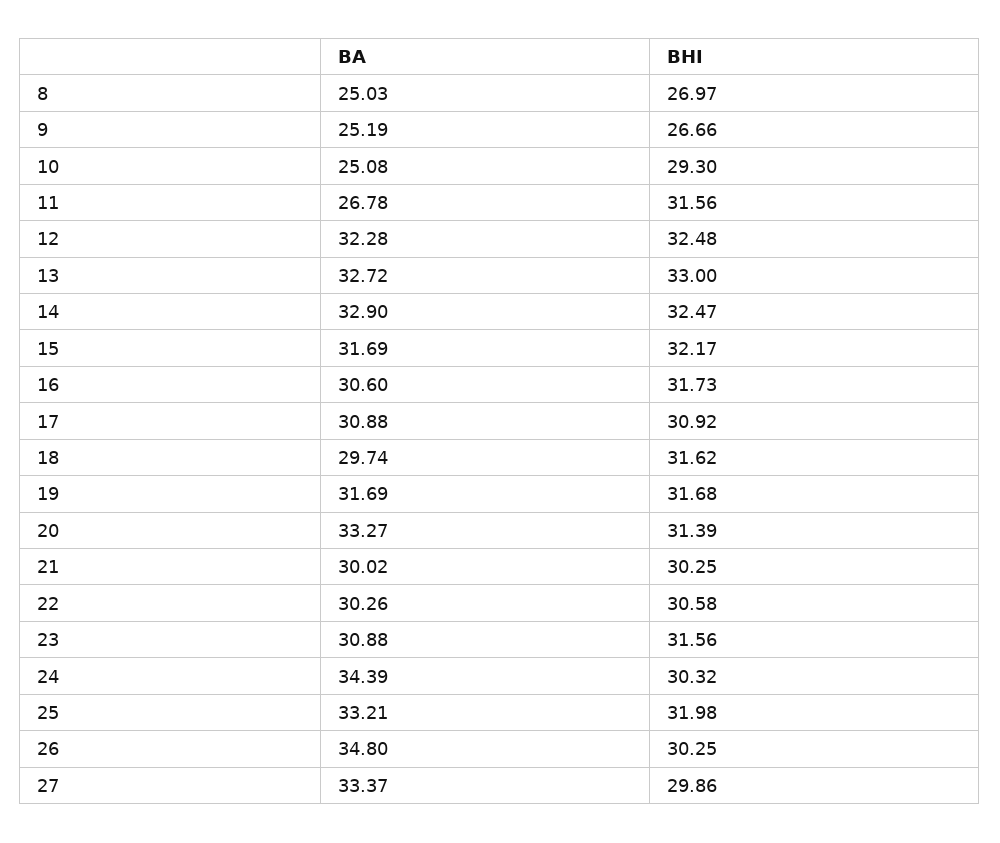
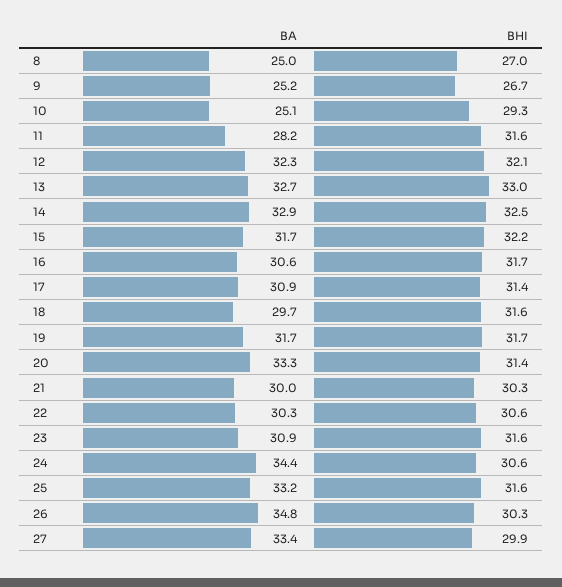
  {
    "BA": {
      "8": 25.03,
      "9": 25.19,
      "10": 25.08,
-     "11": 26.78,
+     "11": 28.2,
      "12": 32.28,
      "13": 32.72,
      "14": 32.9,
      "15": 31.69,
      "16": 30.6,
      "17": 30.88,
      "18": 29.74,
      "19": 31.69,
      "20": 33.27,
      "21": 30.02,
      "22": 30.26,
      "23": 30.88,
      "24": 34.39,
      "25": 33.21,
      "26": 34.8,
      "27": 33.37
    },
    "BHI": {
      "8": 26.97,
      "9": 26.66,
      "10": 29.3,
      "11": 31.56,
-     "12": 32.48,
+     "12": 32.1,
      "13": 33,
      "14": 32.47,
      "15": 32.17,
      "16": 31.73,
-     "17": 30.92,
+     "17": 31.4,
      "18": 31.62,
      "19": 31.68,
      "20": 31.39,
      "21": 30.25,
      "22": 30.58,
      "23": 31.56,
-     "24": 30.32,
+     "24": 30.6,
-     "25": 31.98,
+     "25": 31.6,
      "26": 30.25,
      "27": 29.86
    }
  }

